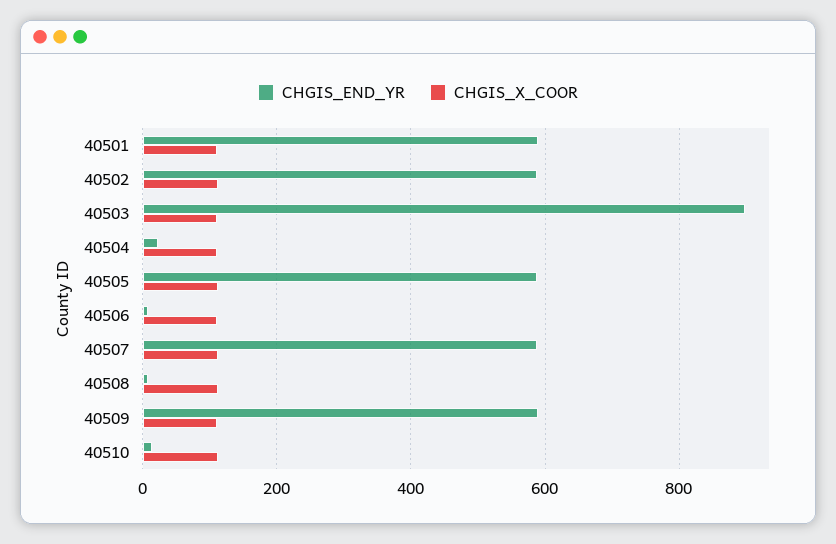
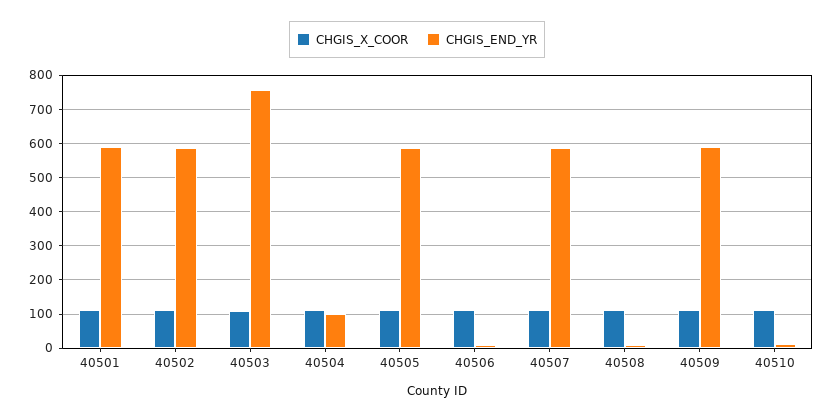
  {
    "CHGIS_END_YR": {
      "40501": 580,
      "40502": 580,
-     "40503": 900,
+     "40503": 760,
-     "40504": 20,
+     "40504": 100,
      "40505": 580,
      "40506": 0,
      "40507": 580,
      "40508": 0,
      "40509": 580,
      "40510": 20
    },
    "CHGIS_X_COOR": {
      "40501": 120,
      "40502": 120,
      "40503": 120,
      "40504": 120,
      "40505": 120,
      "40506": 120,
      "40507": 120,
      "40508": 120,
      "40509": 120,
      "40510": 120
    }
  }

